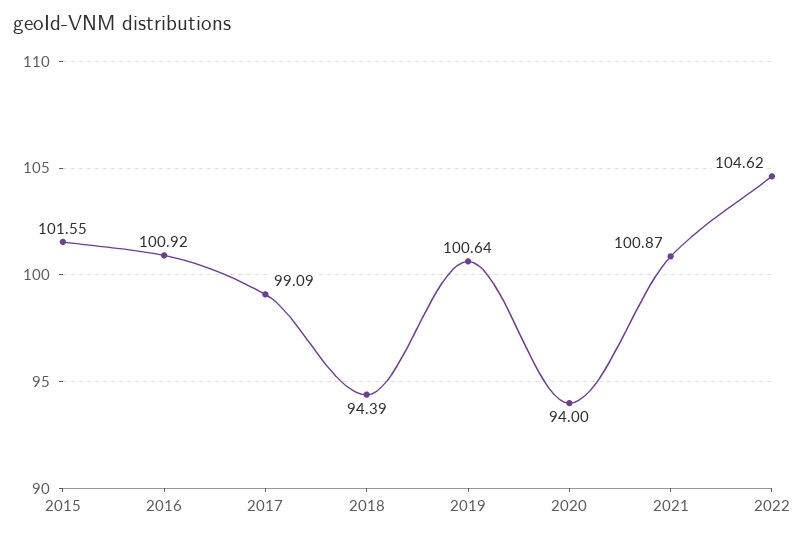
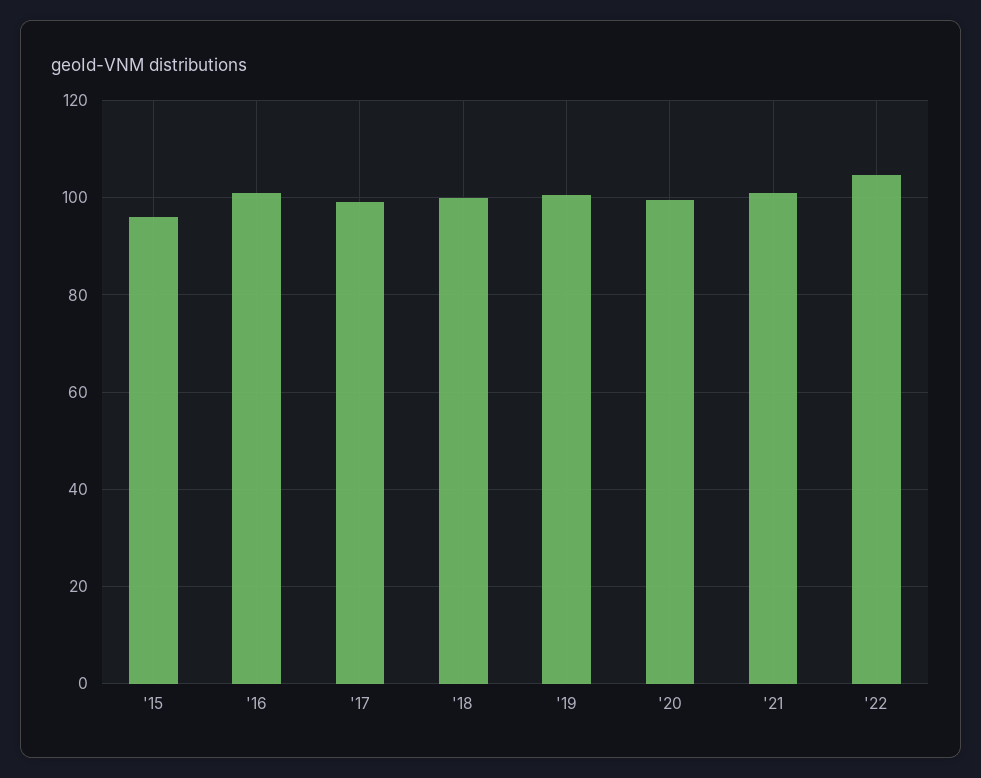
  {
-   "2015": 101.55,
+   "2015": 96,
    "2016": 100.92,
    "2017": 99.09,
-   "2018": 94.39,
+   "2018": 100,
    "2019": 100.64,
-   "2020": 94,
+   "2020": 100,
    "2021": 100.87,
    "2022": 104.62
  }

